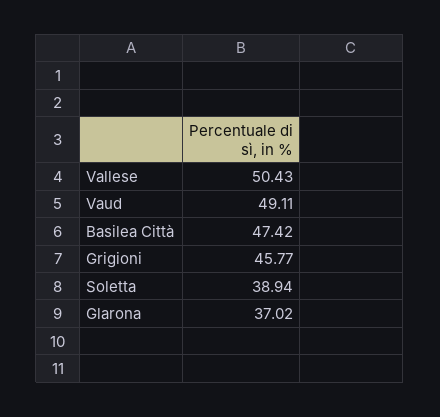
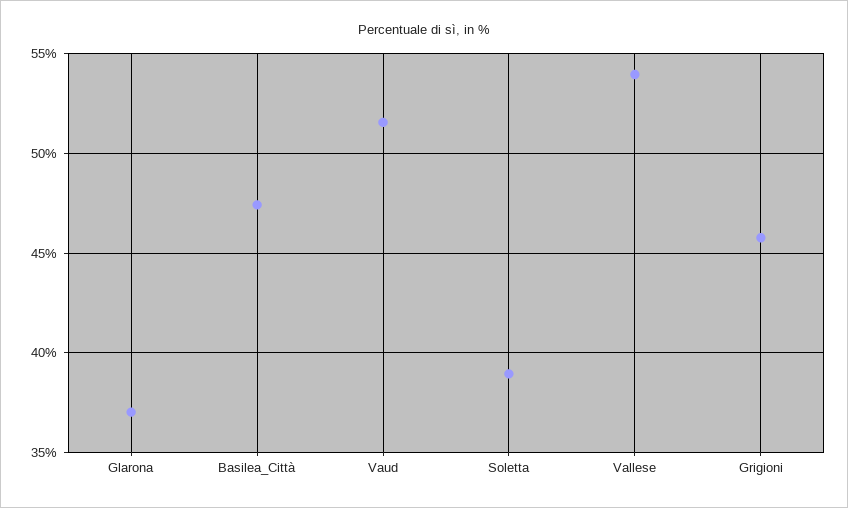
  {
-   "Vallese": 50.43,
+   "Vallese": 54,
-   "Vaud": 49.11,
+   "Vaud": 51.5,
    "Basilea Città": 47.42,
    "Grigioni": 45.77,
    "Soletta": 38.94,
    "Glarona": 37.02
  }

